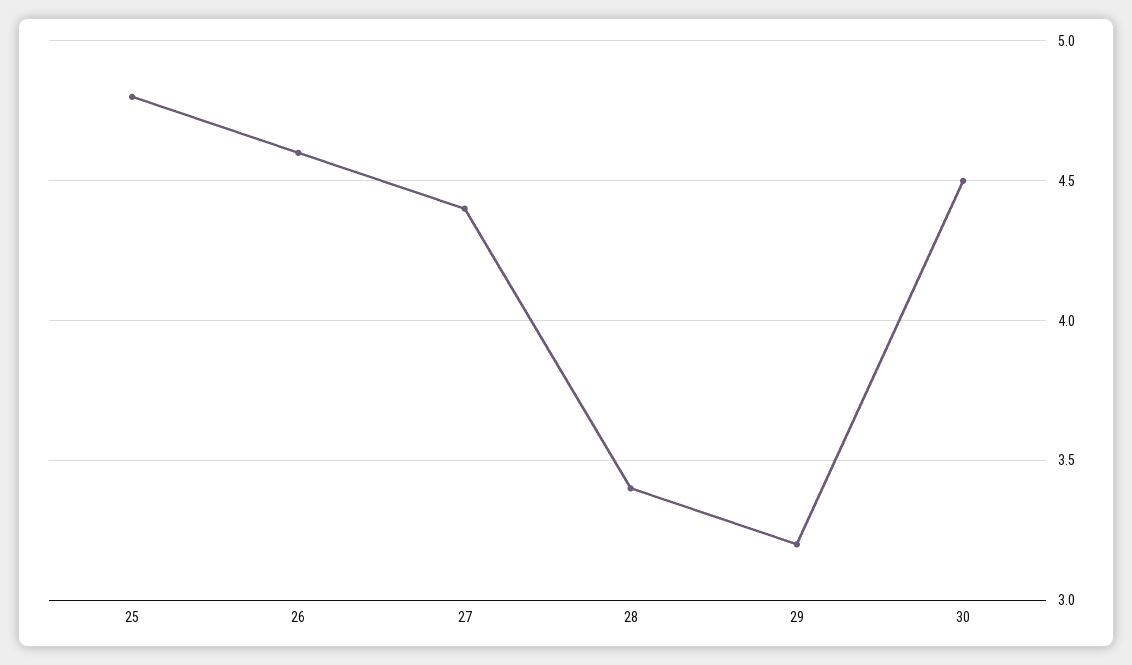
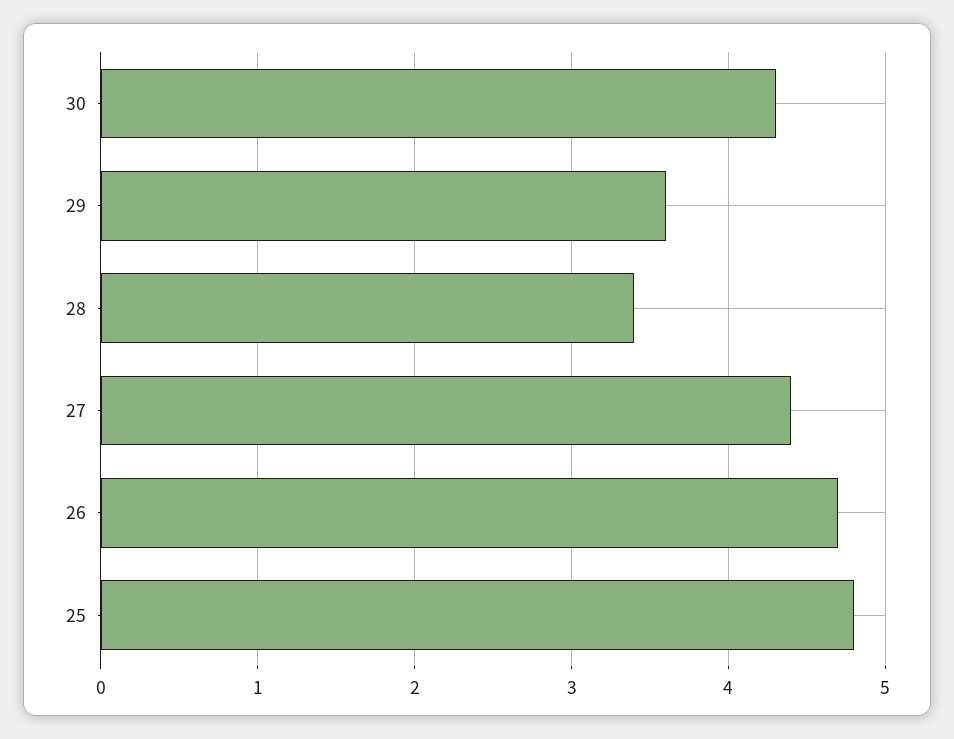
  {
    "25": 4.8,
-   "26": 4.6,
+   "26": 4.7,
    "27": 4.4,
    "28": 3.4,
-   "29": 3.2,
+   "29": 3.6,
-   "30": 4.5
+   "30": 4.3
  }

